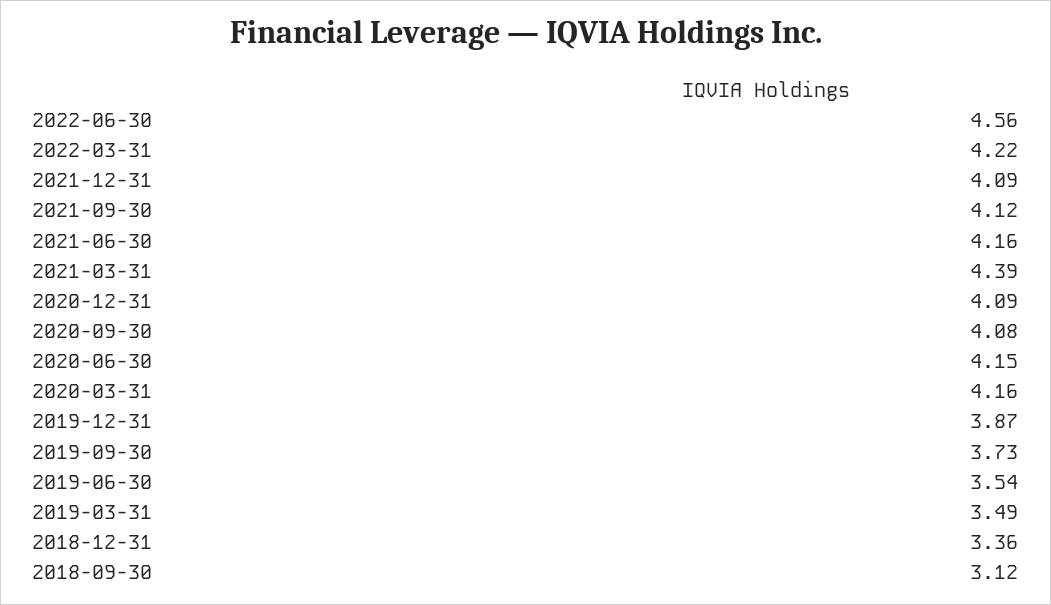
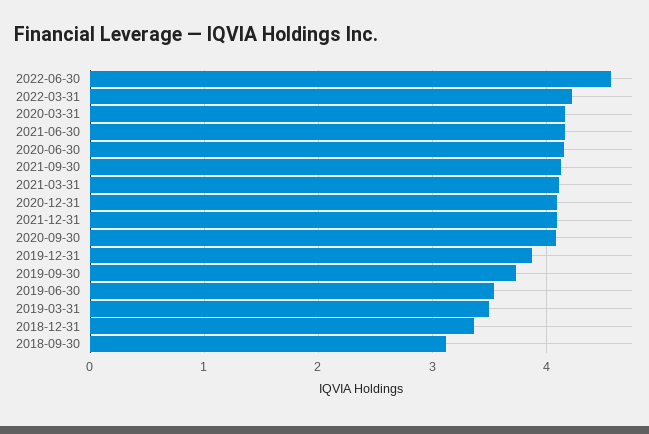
  {
    "2022-06-30": 4.56,
    "2022-03-31": 4.22,
    "2021-12-31": 4.09,
    "2021-09-30": 4.12,
    "2021-06-30": 4.16,
-   "2021-03-31": 4.39,
+   "2021-03-31": 4.1,
    "2020-12-31": 4.09,
    "2020-09-30": 4.08,
    "2020-06-30": 4.15,
    "2020-03-31": 4.16,
    "2019-12-31": 3.87,
    "2019-09-30": 3.73,
    "2019-06-30": 3.54,
    "2019-03-31": 3.49,
    "2018-12-31": 3.36,
    "2018-09-30": 3.12
  }

